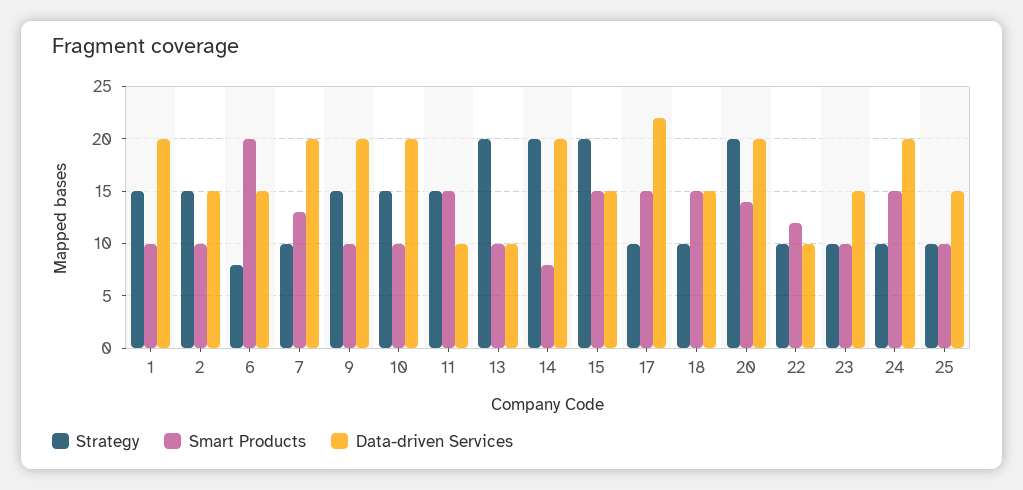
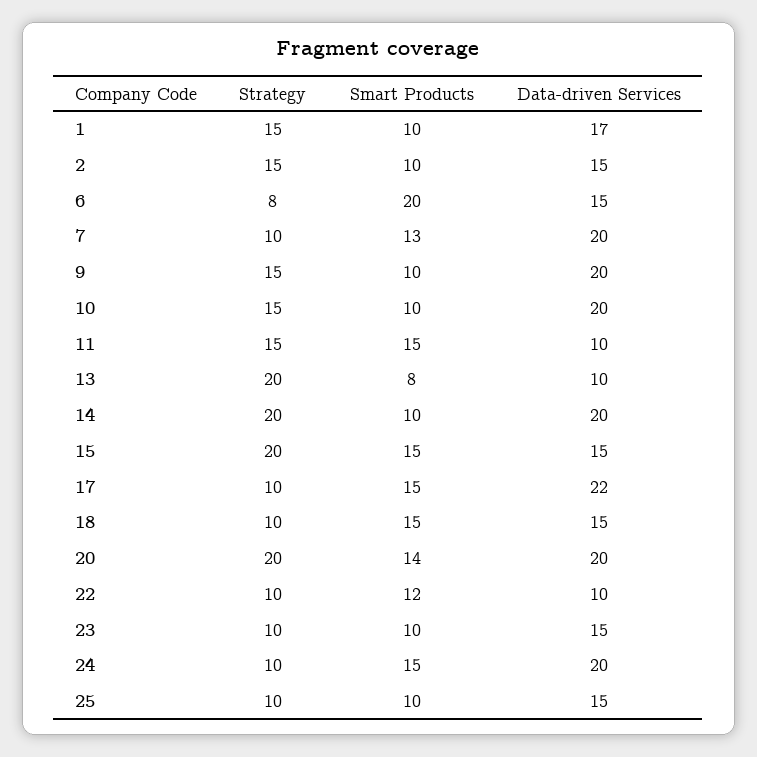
  {
    "Strategy": {
      "1": 15,
      "2": 15,
      "6": 8,
      "7": 10,
      "9": 15,
      "10": 15,
      "11": 15,
      "13": 20,
      "14": 20,
      "15": 20,
      "17": 10,
      "18": 10,
      "20": 20,
      "22": 10,
      "23": 10,
      "24": 10,
      "25": 10
    },
    "Smart Products": {
      "1": 10,
      "2": 10,
      "6": 20,
      "7": 13,
      "9": 10,
      "10": 10,
      "11": 15,
-     "13": 10,
+     "13": 8,
-     "14": 8,
+     "14": 10,
      "15": 15,
      "17": 15,
      "18": 15,
      "20": 14,
      "22": 12,
      "23": 10,
      "24": 15,
      "25": 10
    },
    "Data-driven Services": {
-     "1": 20,
+     "1": 17,
      "2": 15,
      "6": 15,
      "7": 20,
      "9": 20,
      "10": 20,
      "11": 10,
      "13": 10,
      "14": 20,
      "15": 15,
      "17": 22,
      "18": 15,
      "20": 20,
      "22": 10,
      "23": 15,
      "24": 20,
      "25": 15
    }
  }

